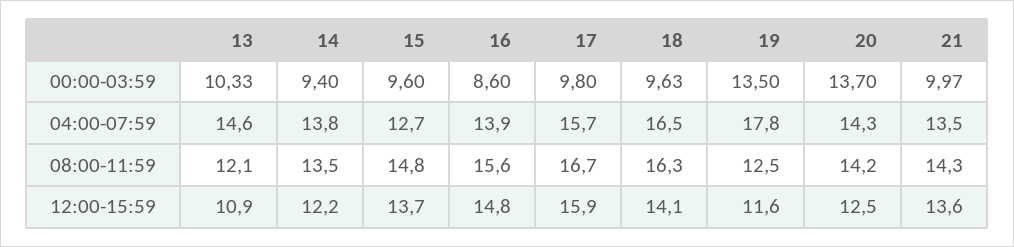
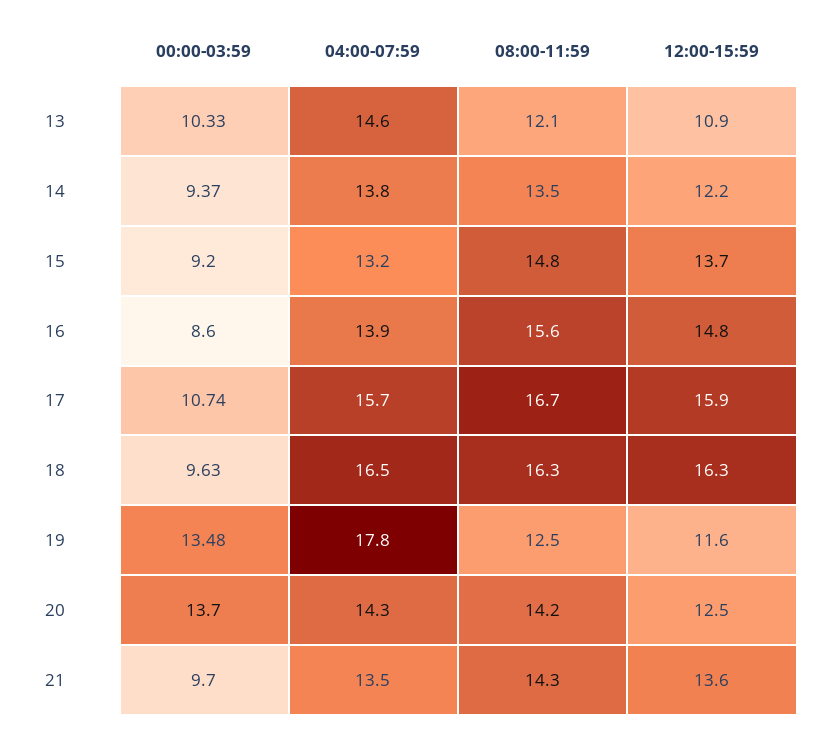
  {
    "13": {
      "00:00-03:59": 10.33,
      "04:00-07:59": 14.6,
      "08:00-11:59": 12.1,
      "12:00-15:59": 10.9
    },
    "14": {
-     "00:00-03:59": 9.4,
+     "00:00-03:59": 9.37,
      "04:00-07:59": 13.8,
      "08:00-11:59": 13.5,
      "12:00-15:59": 12.2
    },
    "15": {
-     "00:00-03:59": 9.6,
+     "00:00-03:59": 9.2,
-     "04:00-07:59": 12.7,
+     "04:00-07:59": 13.2,
      "08:00-11:59": 14.8,
      "12:00-15:59": 13.7
    },
    "16": {
      "00:00-03:59": 8.6,
      "04:00-07:59": 13.9,
      "08:00-11:59": 15.6,
      "12:00-15:59": 14.8
    },
    "17": {
-     "00:00-03:59": 9.8,
+     "00:00-03:59": 10.74,
      "04:00-07:59": 15.7,
      "08:00-11:59": 16.7,
      "12:00-15:59": 15.9
    },
    "18": {
      "00:00-03:59": 9.63,
      "04:00-07:59": 16.5,
      "08:00-11:59": 16.3,
-     "12:00-15:59": 14.1
+     "12:00-15:59": 16.3
    },
    "19": {
-     "00:00-03:59": 13.5,
+     "00:00-03:59": 13.48,
      "04:00-07:59": 17.8,
      "08:00-11:59": 12.5,
      "12:00-15:59": 11.6
    },
    "20": {
      "00:00-03:59": 13.7,
      "04:00-07:59": 14.3,
      "08:00-11:59": 14.2,
      "12:00-15:59": 12.5
    },
    "21": {
-     "00:00-03:59": 9.97,
+     "00:00-03:59": 9.7,
      "04:00-07:59": 13.5,
      "08:00-11:59": 14.3,
      "12:00-15:59": 13.6
    }
  }

